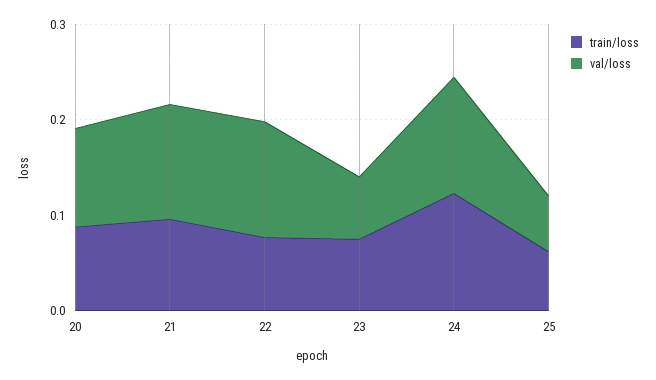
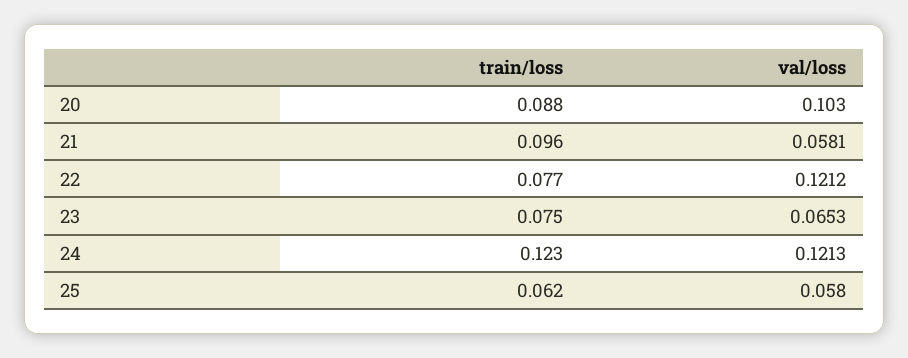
  {
    "train/loss": {
      "20": 0.088,
      "21": 0.096,
      "22": 0.077,
      "23": 0.075,
      "24": 0.123,
      "25": 0.062
    },
    "val/loss": {
      "20": 0.103,
-     "21": 0.12,
+     "21": 0.0581,
      "22": 0.1212,
      "23": 0.0653,
      "24": 0.1213,
      "25": 0.058
    }
  }

